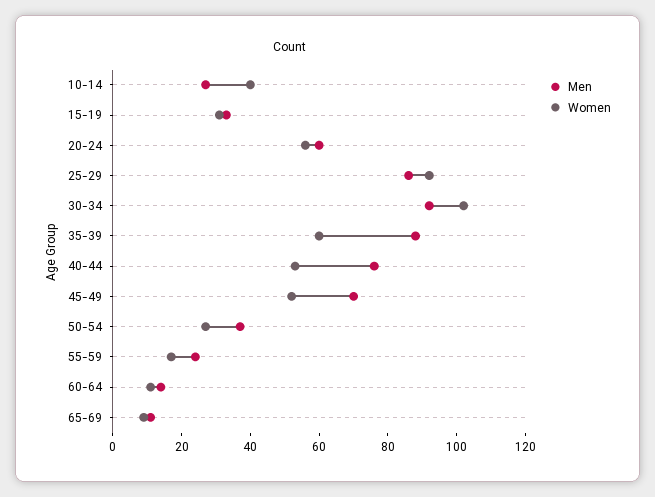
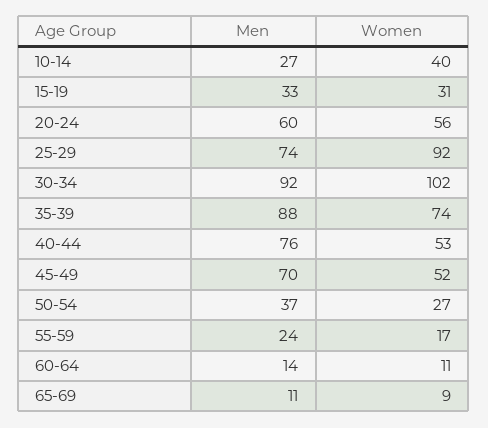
  {
    "Men": {
      "10-14": 27,
      "15-19": 33,
      "20-24": 60,
-     "25-29": 85,
+     "25-29": 74,
      "30-34": 92,
      "35-39": 88,
      "40-44": 76,
      "45-49": 70,
      "50-54": 37,
      "55-59": 24,
      "60-64": 14,
      "65-69": 11
    },
    "Women": {
      "10-14": 40,
      "15-19": 31,
      "20-24": 56,
      "25-29": 92,
      "30-34": 102,
-     "35-39": 60,
+     "35-39": 74,
      "40-44": 53,
      "45-49": 52,
      "50-54": 27,
      "55-59": 17,
      "60-64": 11,
      "65-69": 9
    }
  }

